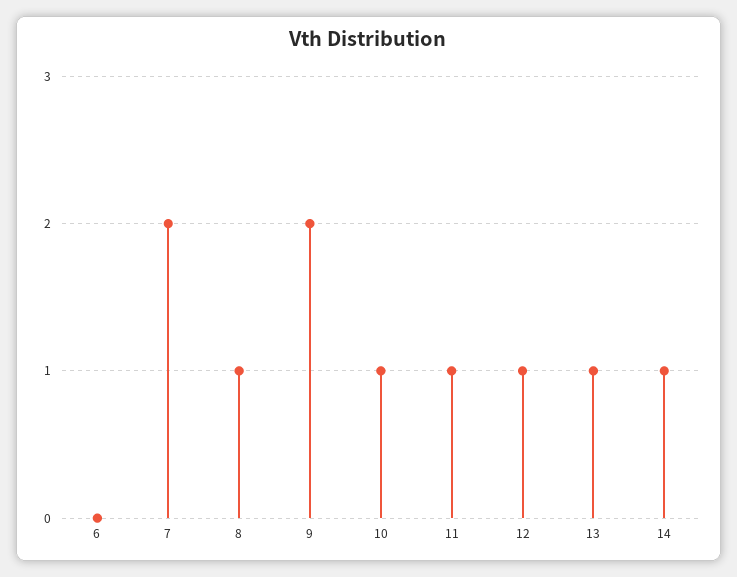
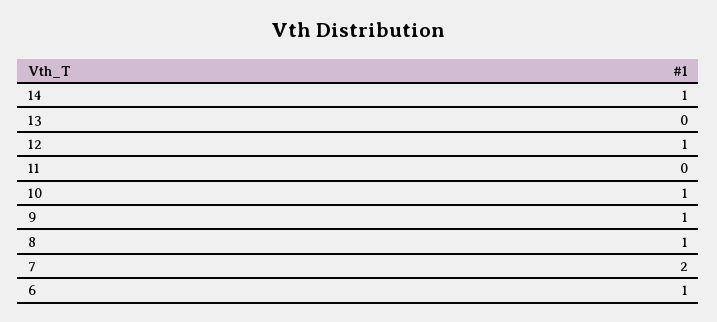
  {
-   "6": 0,
+   "6": 1,
    "7": 2,
    "8": 1,
-   "9": 2,
+   "9": 1,
    "10": 1,
-   "11": 1,
+   "11": 0,
    "12": 1,
-   "13": 1,
+   "13": 0,
    "14": 1
  }

